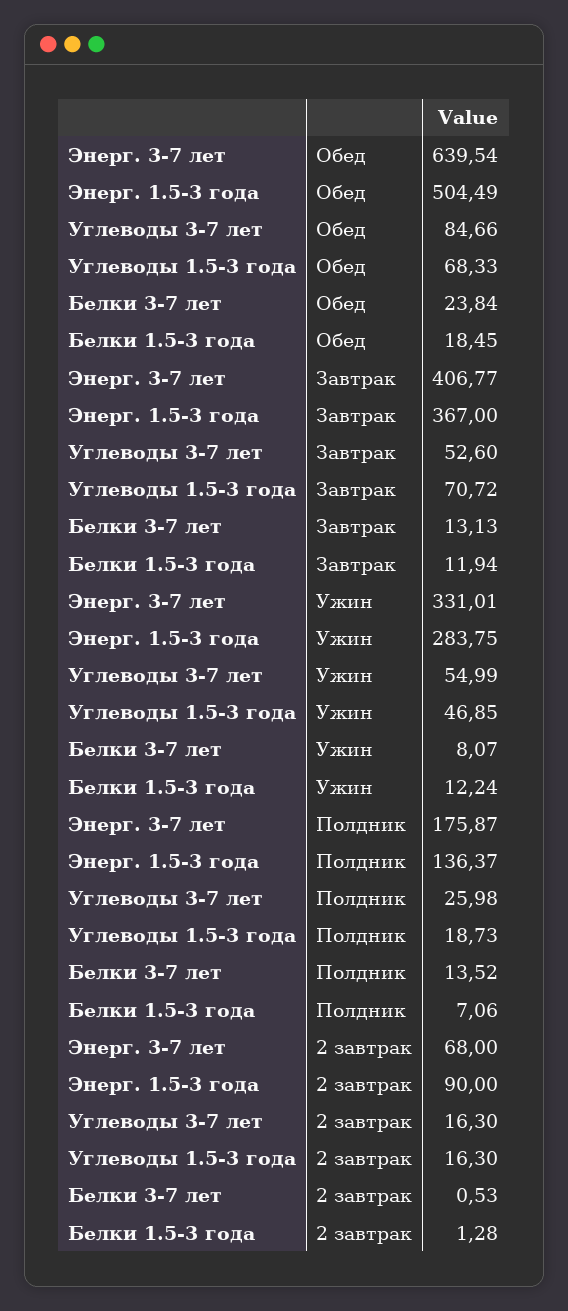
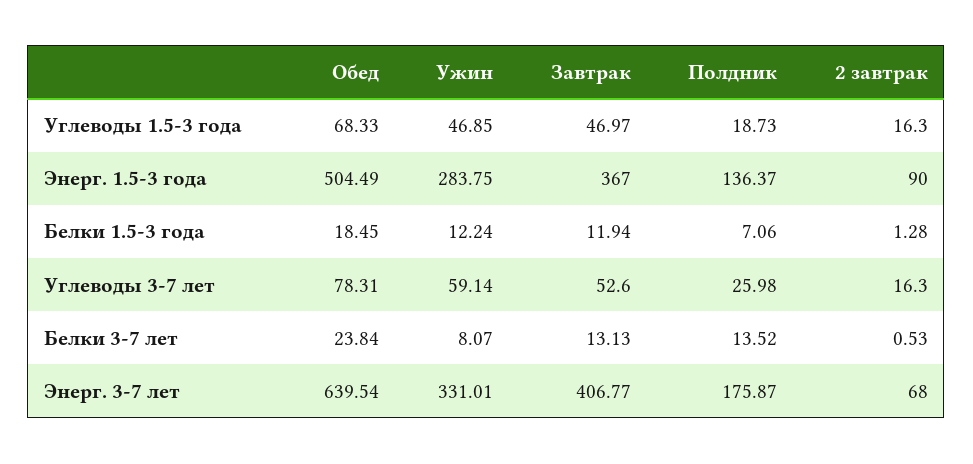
  {
    "Энерг. 3-7 лет": {
      "Обед": 639.54,
      "Завтрак": 406.77,
      "Ужин": 331.01,
      "Полдник": 175.87,
      "2 завтрак": 68
    },
    "Энерг. 1.5-3 года": {
      "Обед": 504.49,
      "Завтрак": 367,
      "Ужин": 283.75,
      "Полдник": 136.37,
      "2 завтрак": 90
    },
    "Углеводы 3-7 лет": {
-     "Обед": 84.66,
+     "Обед": 78.31,
      "Завтрак": 52.6,
-     "Ужин": 54.99,
+     "Ужин": 59.14,
      "Полдник": 25.98,
      "2 завтрак": 16.3
    },
    "Углеводы 1.5-3 года": {
      "Обед": 68.33,
-     "Завтрак": 70.72,
+     "Завтрак": 46.97,
      "Ужин": 46.85,
      "Полдник": 18.73,
      "2 завтрак": 16.3
    },
    "Белки 3-7 лет": {
      "Обед": 23.84,
      "Завтрак": 13.13,
      "Ужин": 8.07,
      "Полдник": 13.52,
      "2 завтрак": 0.53
    },
    "Белки 1.5-3 года": {
      "Обед": 18.45,
      "Завтрак": 11.94,
      "Ужин": 12.24,
      "Полдник": 7.06,
      "2 завтрак": 1.28
    }
  }

